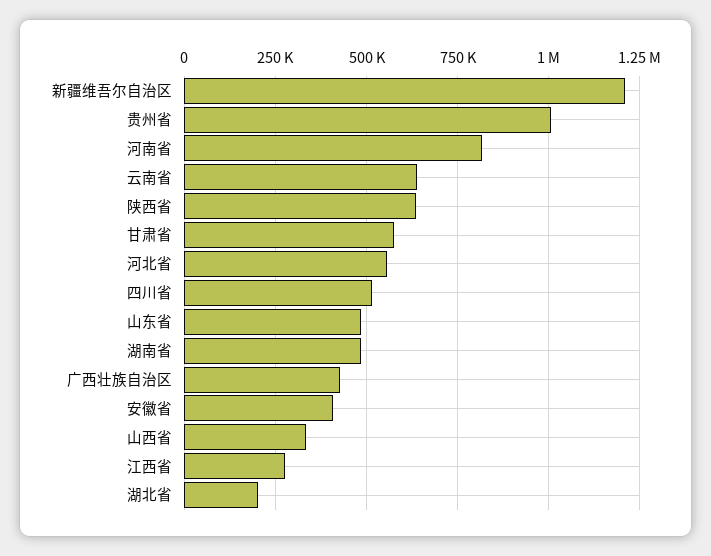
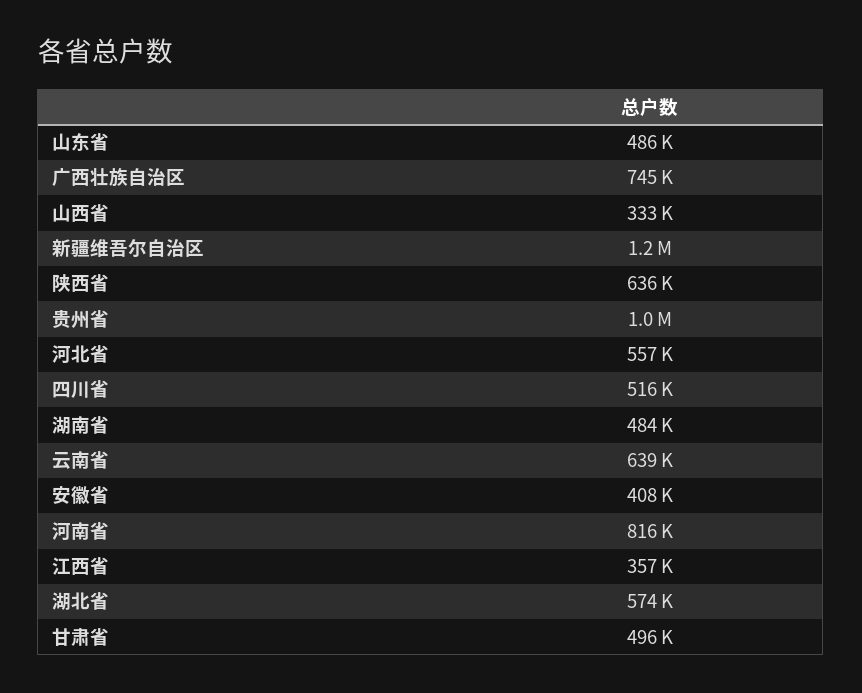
  {
    "新疆维吾尔自治区": 1200000,
    "贵州省": 1000000,
    "河南省": 816000,
    "云南省": 639000,
    "陕西省": 636000,
-   "甘肃省": 575000,
+   "甘肃省": 496000,
    "河北省": 557000,
    "四川省": 516000,
    "山东省": 486000,
    "湖南省": 484000,
-   "广西壮族自治区": 425000,
+   "广西壮族自治区": 745000,
    "安徽省": 408000,
    "山西省": 333000,
-   "江西省": 275000,
+   "江西省": 357000,
-   "湖北省": 200000
+   "湖北省": 574000
  }

